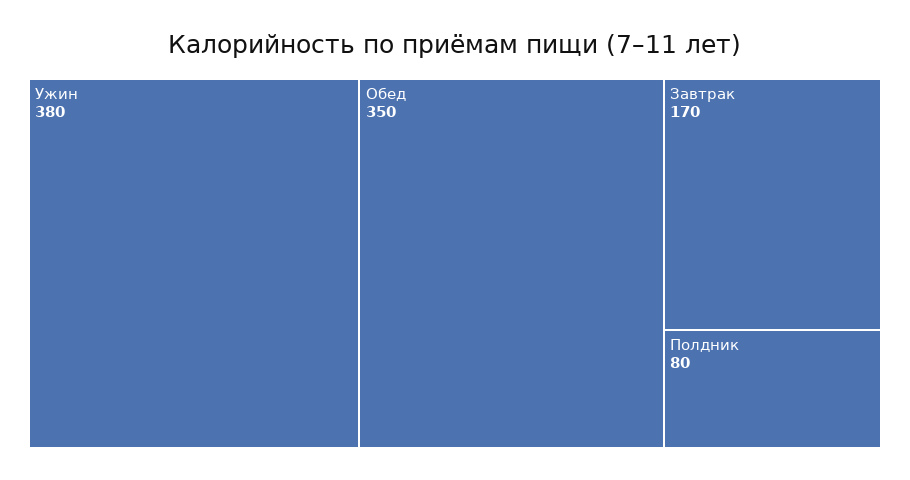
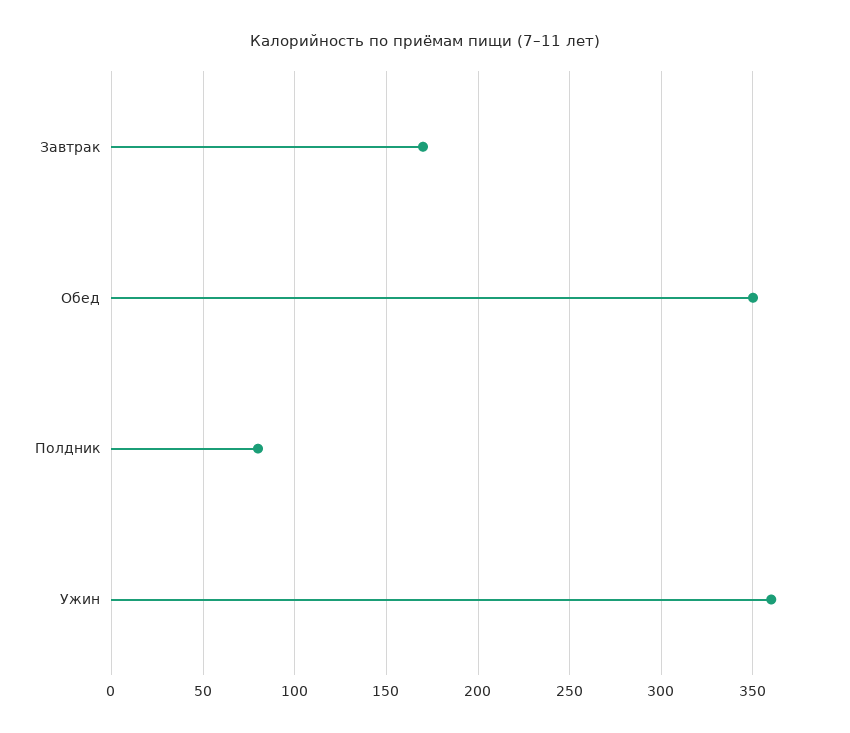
  {
-   "Ужин": 380,
+   "Ужин": 360,
    "Обед": 350,
    "Завтрак": 170,
    "Полдник": 80
  }

